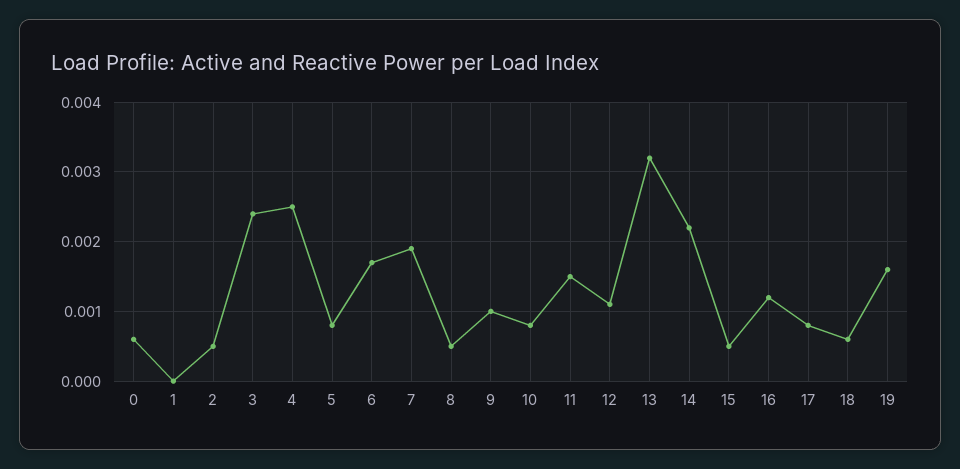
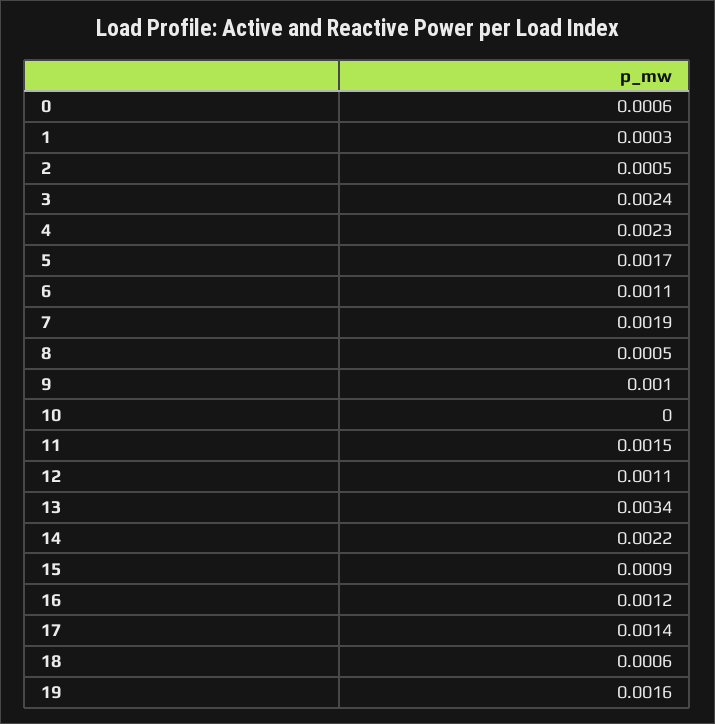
  {
    "0": 0.0006,
-   "1": 0,
+   "1": 0.0003,
    "2": 0.0005,
    "3": 0.0024,
-   "4": 0.0025,
+   "4": 0.0023,
-   "5": 0.0008,
+   "5": 0.0017,
-   "6": 0.0017,
+   "6": 0.0011,
    "7": 0.0019,
    "8": 0.0005,
    "9": 0.001,
-   "10": 0.0008,
+   "10": 0,
    "11": 0.0015,
    "12": 0.0011,
-   "13": 0.0032,
+   "13": 0.0034,
    "14": 0.0022,
-   "15": 0.0005,
+   "15": 0.0009,
    "16": 0.0012,
-   "17": 0.0008,
+   "17": 0.0014,
    "18": 0.0006,
    "19": 0.0016
  }

